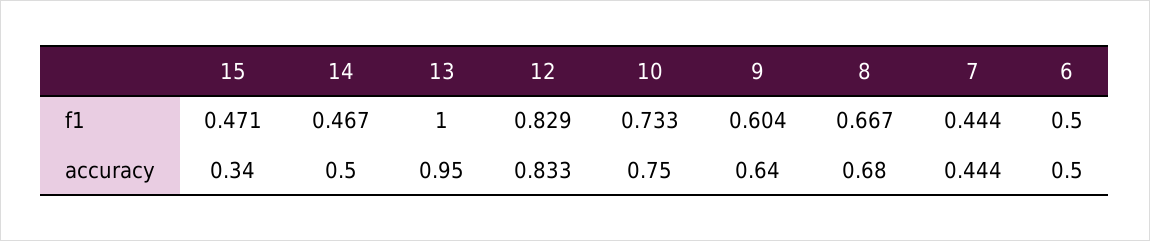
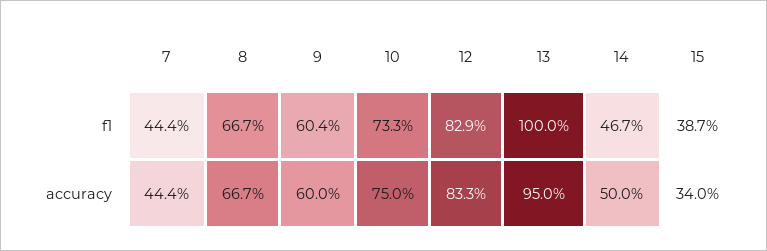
  {
    "15": {
-     "f1": 0.471,
+     "f1": 0.387,
      "accuracy": 0.34
    },
    "14": {
      "f1": 0.467,
      "accuracy": 0.5
    },
    "13": {
      "f1": 1,
      "accuracy": 0.95
    },
    "12": {
      "f1": 0.829,
      "accuracy": 0.833
    },
    "10": {
      "f1": 0.733,
      "accuracy": 0.75
    },
    "9": {
      "f1": 0.604,
-     "accuracy": 0.64
+     "accuracy": 0.6
    },
    "8": {
      "f1": 0.667,
-     "accuracy": 0.68
+     "accuracy": 0.667
    },
    "7": {
      "f1": 0.444,
      "accuracy": 0.444
-   },
+   }
-   "6": {
-     "f1": 0.5,
-     "accuracy": 0.5
-   }
  }

